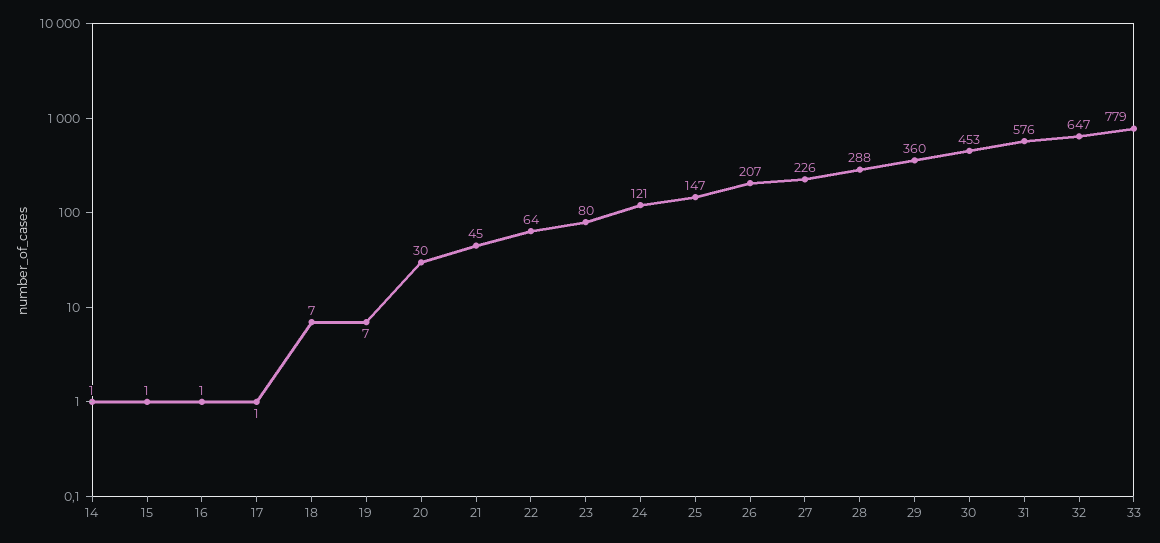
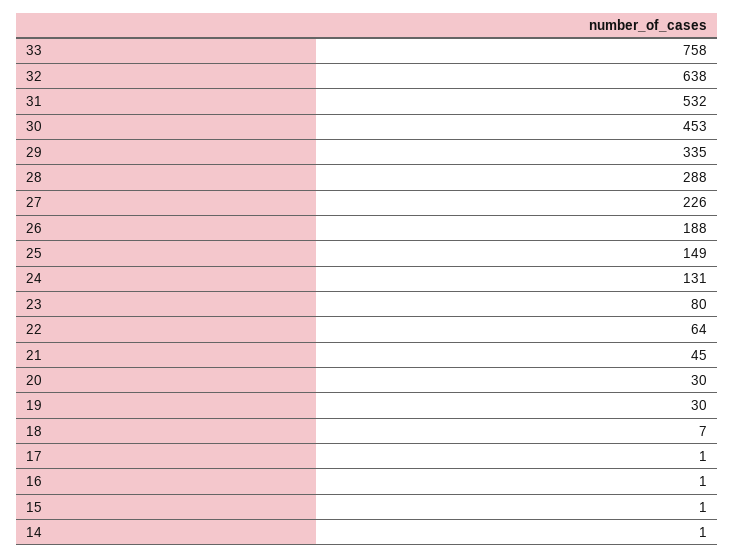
  {
    "14": 1,
    "15": 1,
    "16": 1,
    "17": 1,
    "18": 7,
-   "19": 7,
+   "19": 30,
    "20": 30,
    "21": 45,
    "22": 64,
    "23": 80,
-   "24": 121,
+   "24": 131,
-   "25": 147,
+   "25": 149,
-   "26": 207,
+   "26": 188,
    "27": 226,
    "28": 288,
-   "29": 360,
+   "29": 335,
    "30": 453,
-   "31": 576,
+   "31": 532,
-   "32": 647,
+   "32": 638,
-   "33": 779
+   "33": 758
  }

